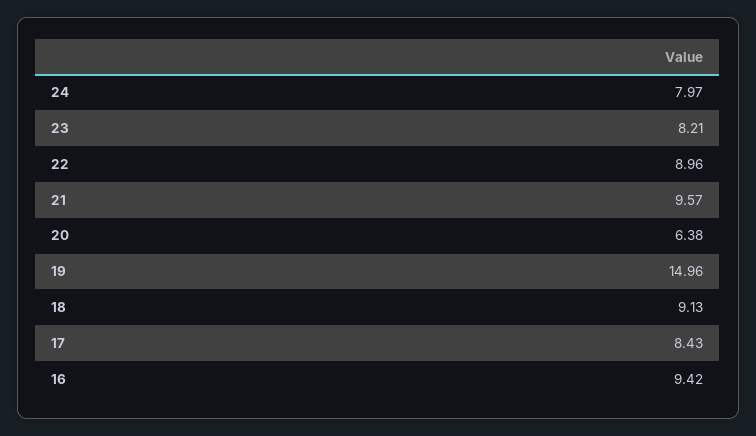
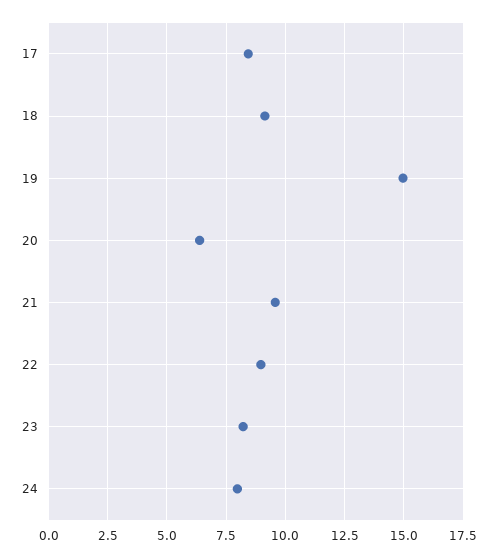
  {
    "24": 7.97,
    "23": 8.21,
    "22": 8.96,
    "21": 9.57,
    "20": 6.38,
    "19": 14.96,
    "18": 9.13,
-   "17": 8.43,
+   "17": 8.43
-   "16": 9.42
  }

